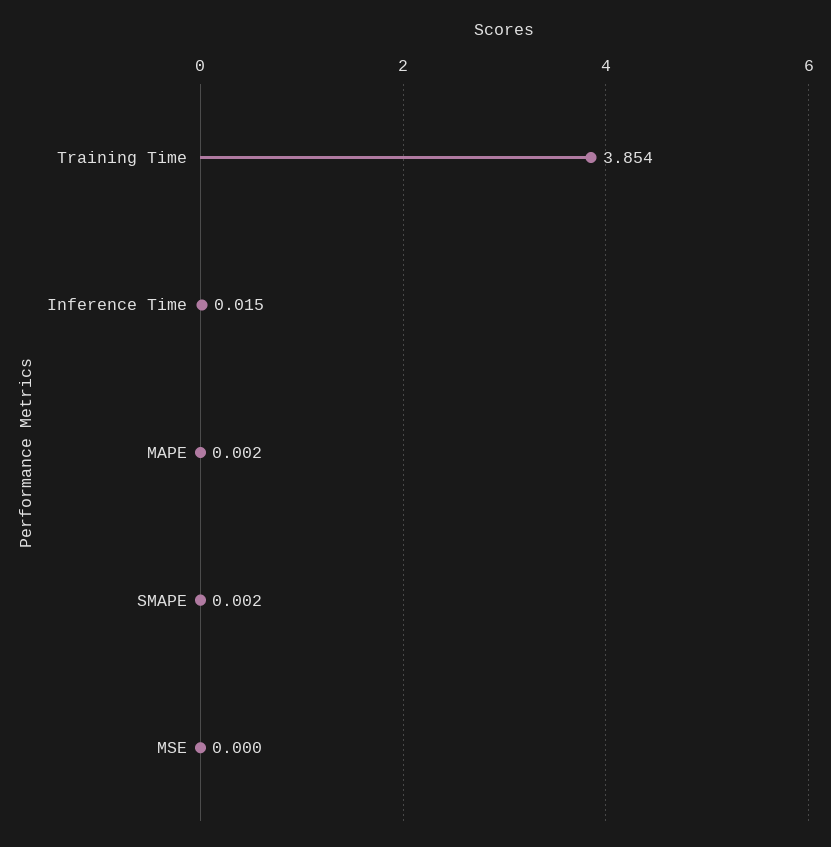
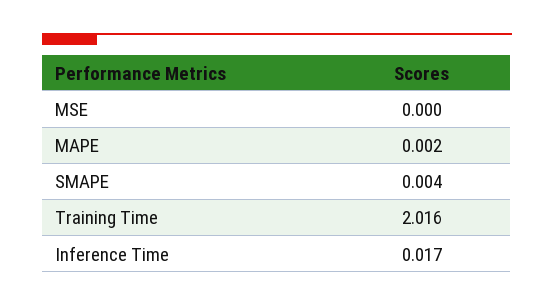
  {
-   "Training Time": 3.854,
+   "Training Time": 2.016,
-   "Inference Time": 0.015,
+   "Inference Time": 0.017,
    "MAPE": 0.002,
-   "SMAPE": 0.002,
+   "SMAPE": 0.004,
    "MSE": 0
  }

